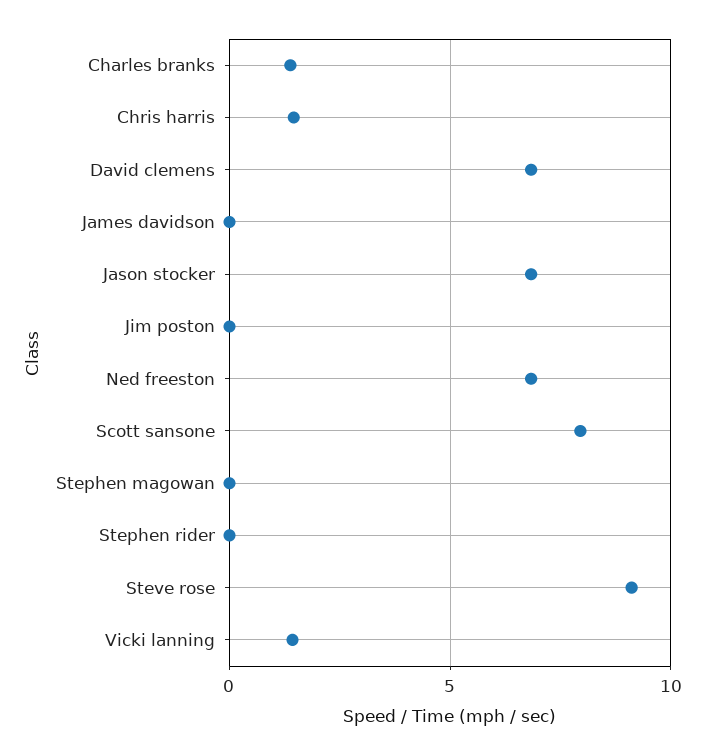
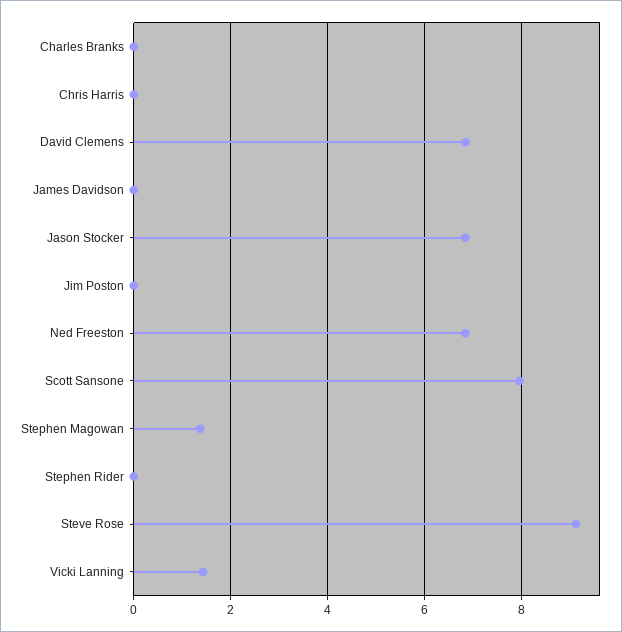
  {
-   "Charles branks": 1.5,
+   "Charles branks": 0,
-   "Chris harris": 1.5,
+   "Chris harris": 0,
    "David clemens": 6.8,
    "James davidson": 0,
    "Jason stocker": 6.8,
    "Jim poston": 0,
    "Ned freeston": 6.8,
    "Scott sansone": 8,
-   "Stephen magowan": 0,
+   "Stephen magowan": 1.4,
    "Stephen rider": 0,
    "Steve rose": 9.2,
    "Vicki lanning": 1.4
  }

